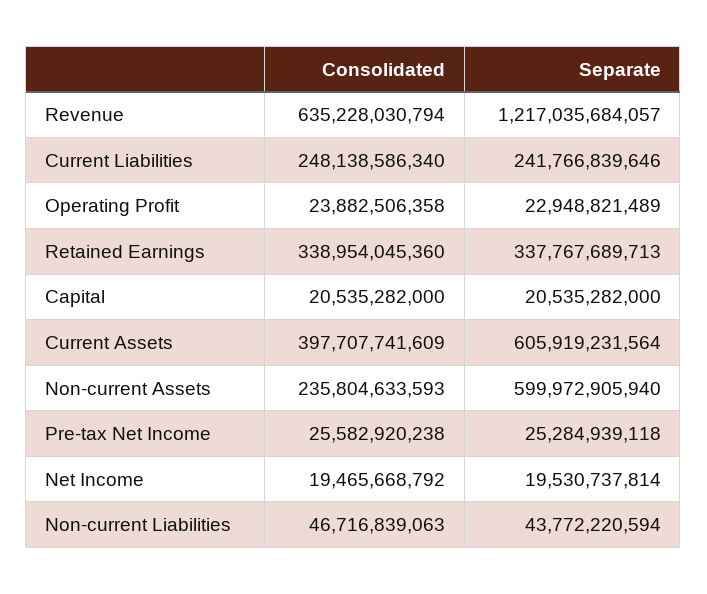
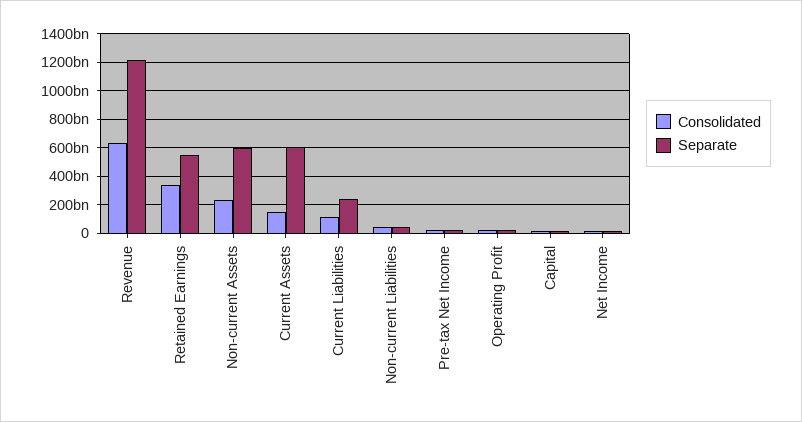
  {
    "Consolidated": {
      "Revenue": 635228030794,
-     "Current Liabilities": 248138586340,
+     "Current Liabilities": 100000000000,
      "Operating Profit": 23882506358,
      "Retained Earnings": 338954045360,
      "Capital": 20535282000,
-     "Current Assets": 397707741609,
+     "Current Assets": 150000000000,
      "Non-current Assets": 235804633593,
      "Pre-tax Net Income": 25582920238,
      "Net Income": 19465668792,
      "Non-current Liabilities": 46716839063
    },
    "Separate": {
      "Revenue": 1217035684057,
      "Current Liabilities": 241766839646,
      "Operating Profit": 22948821489,
-     "Retained Earnings": 337767689713,
+     "Retained Earnings": 550000000000,
      "Capital": 20535282000,
      "Current Assets": 605919231564,
      "Non-current Assets": 599972905940,
      "Pre-tax Net Income": 25284939118,
      "Net Income": 19530737814,
      "Non-current Liabilities": 43772220594
    }
  }

